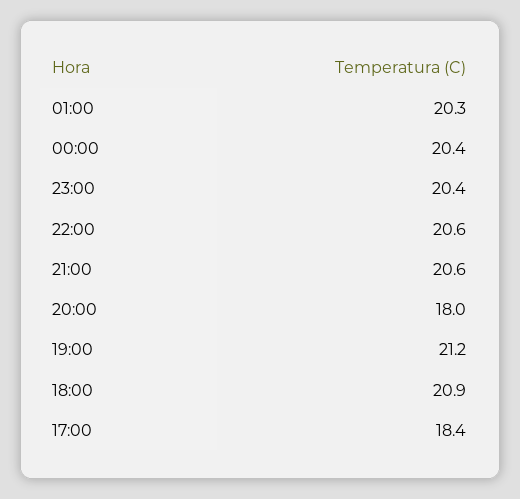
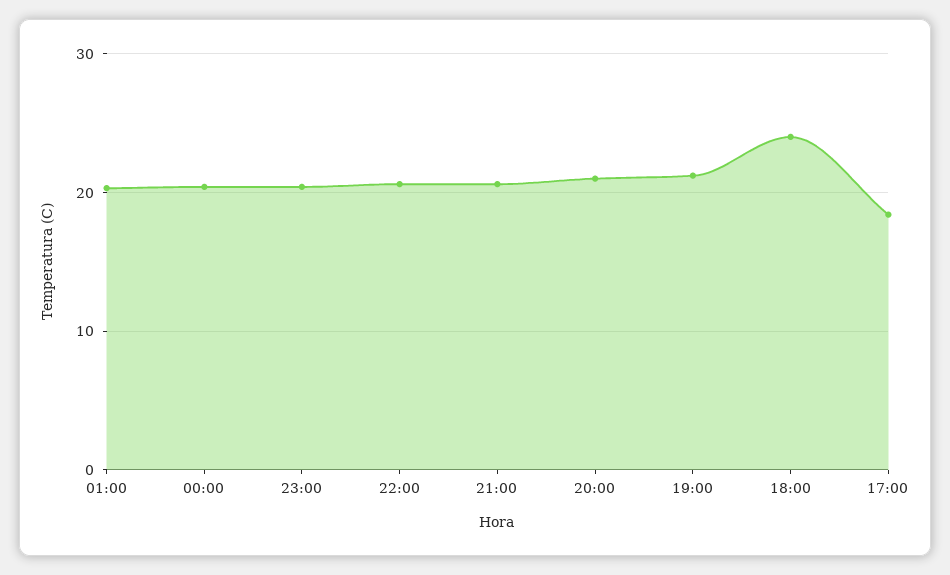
  {
    "01:00": 20.3,
    "00:00": 20.4,
    "23:00": 20.4,
    "22:00": 20.6,
    "21:00": 20.6,
-   "20:00": 18,
+   "20:00": 21,
    "19:00": 21.2,
-   "18:00": 20.9,
+   "18:00": 24,
    "17:00": 18.4
  }

